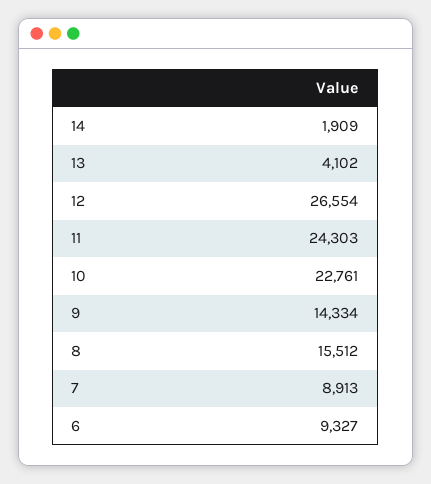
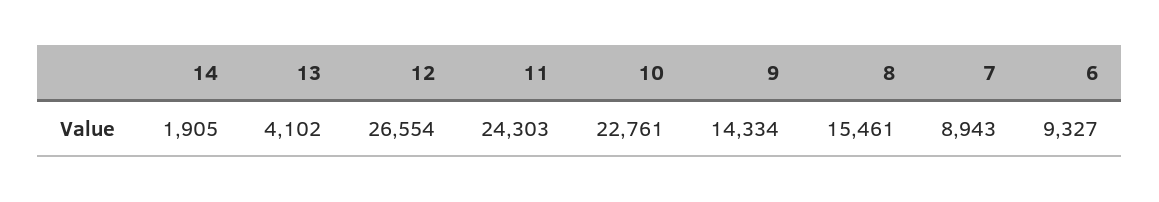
  {
-   "14": 1909,
+   "14": 1905,
    "13": 4102,
    "12": 26554,
    "11": 24303,
    "10": 22761,
    "9": 14334,
-   "8": 15512,
+   "8": 15461,
-   "7": 8913,
+   "7": 8943,
    "6": 9327
  }

